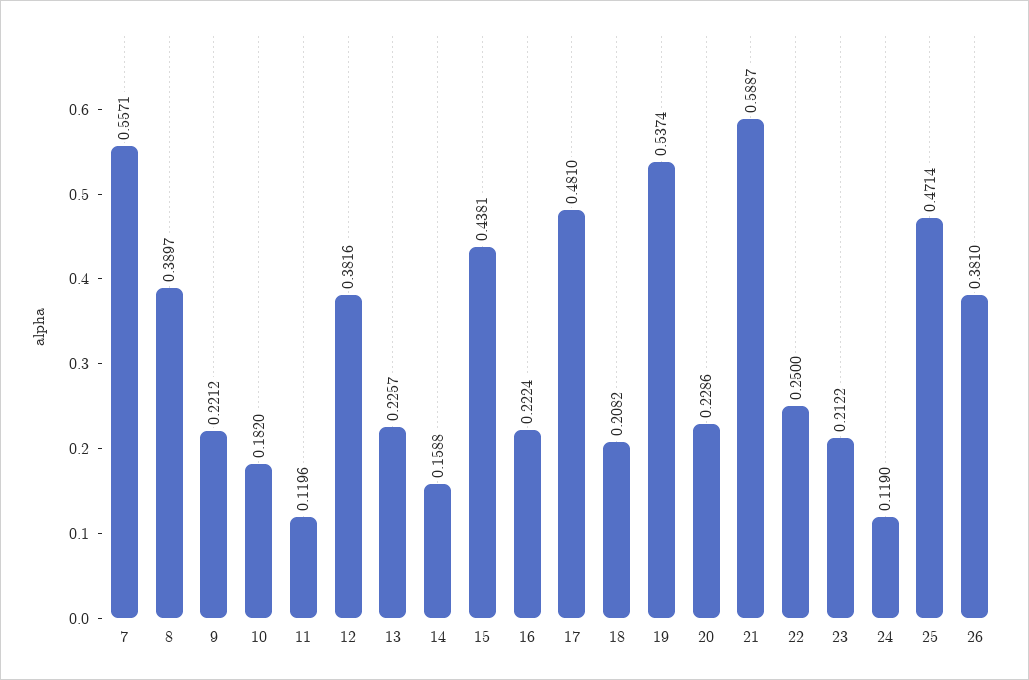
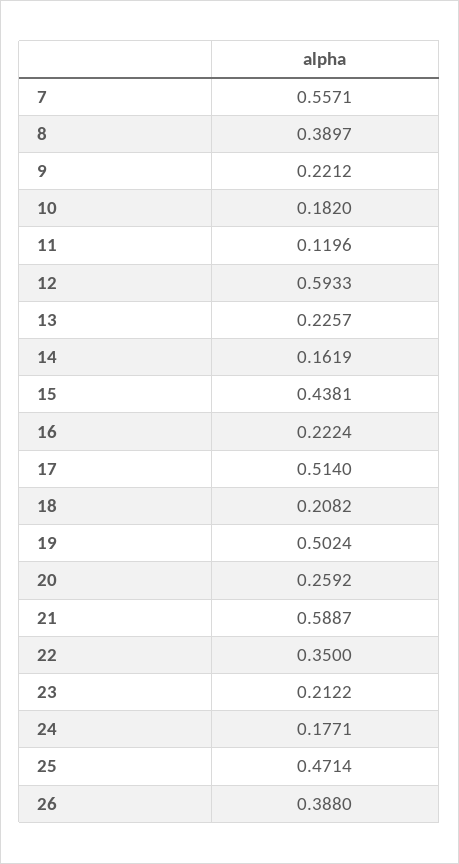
  {
    "7": 0.5571,
    "8": 0.3897,
    "9": 0.2212,
    "10": 0.182,
    "11": 0.1196,
-   "12": 0.3816,
+   "12": 0.5933,
    "13": 0.2257,
-   "14": 0.1588,
+   "14": 0.1619,
    "15": 0.4381,
    "16": 0.2224,
-   "17": 0.481,
+   "17": 0.514,
    "18": 0.2082,
-   "19": 0.5374,
+   "19": 0.5024,
-   "20": 0.2286,
+   "20": 0.2592,
    "21": 0.5887,
-   "22": 0.25,
+   "22": 0.35,
    "23": 0.2122,
-   "24": 0.119,
+   "24": 0.1771,
    "25": 0.4714,
-   "26": 0.381
+   "26": 0.388
  }

